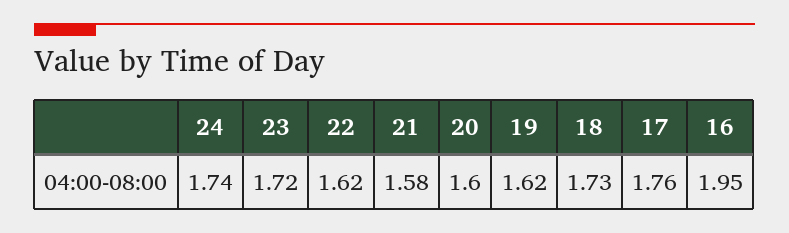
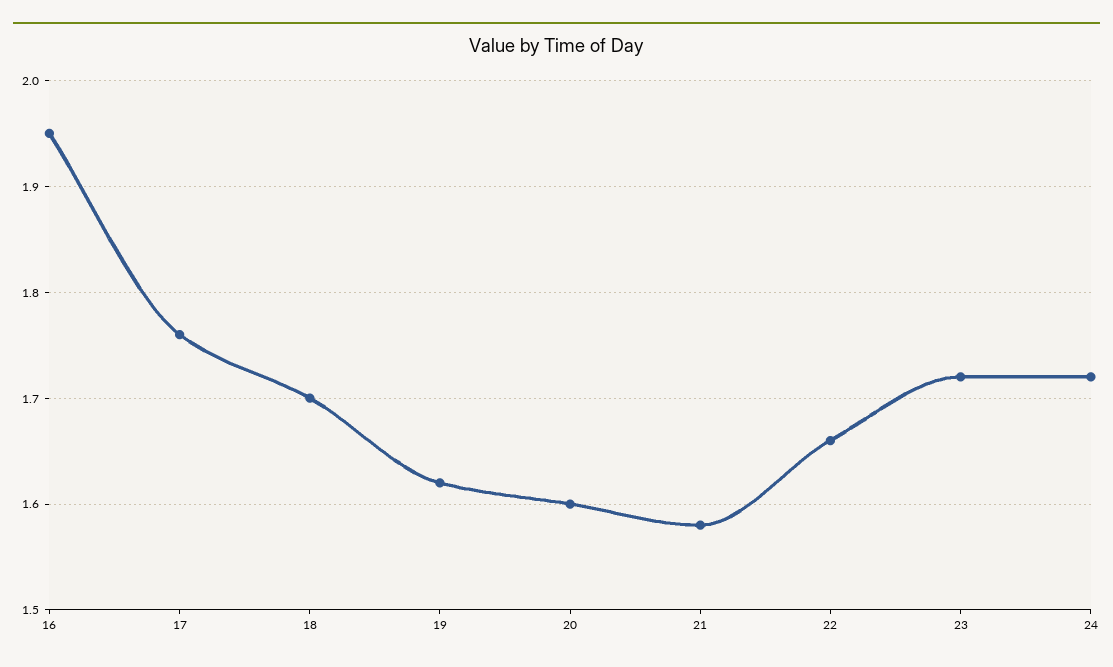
  {
-   "24": 1.74,
+   "24": 1.72,
    "23": 1.72,
-   "22": 1.62,
+   "22": 1.66,
    "21": 1.58,
    "20": 1.6,
    "19": 1.62,
-   "18": 1.73,
+   "18": 1.7,
    "17": 1.76,
    "16": 1.95
  }

